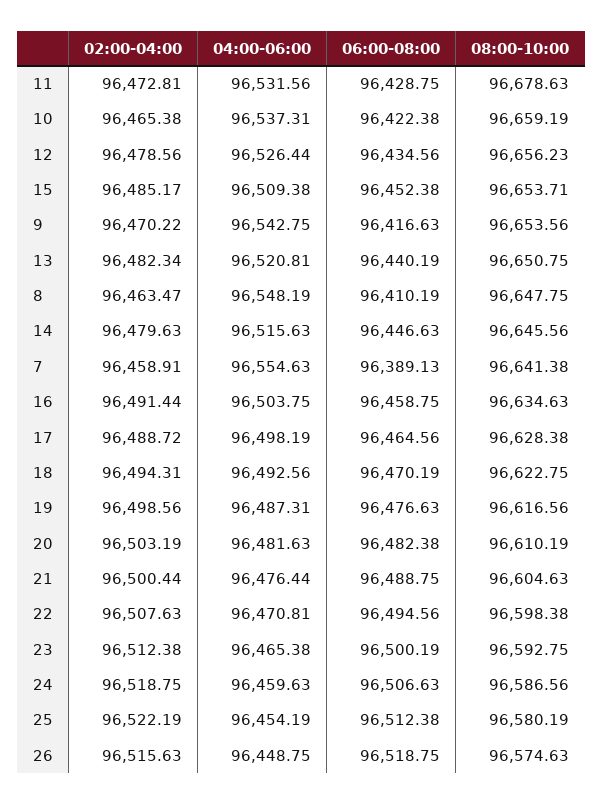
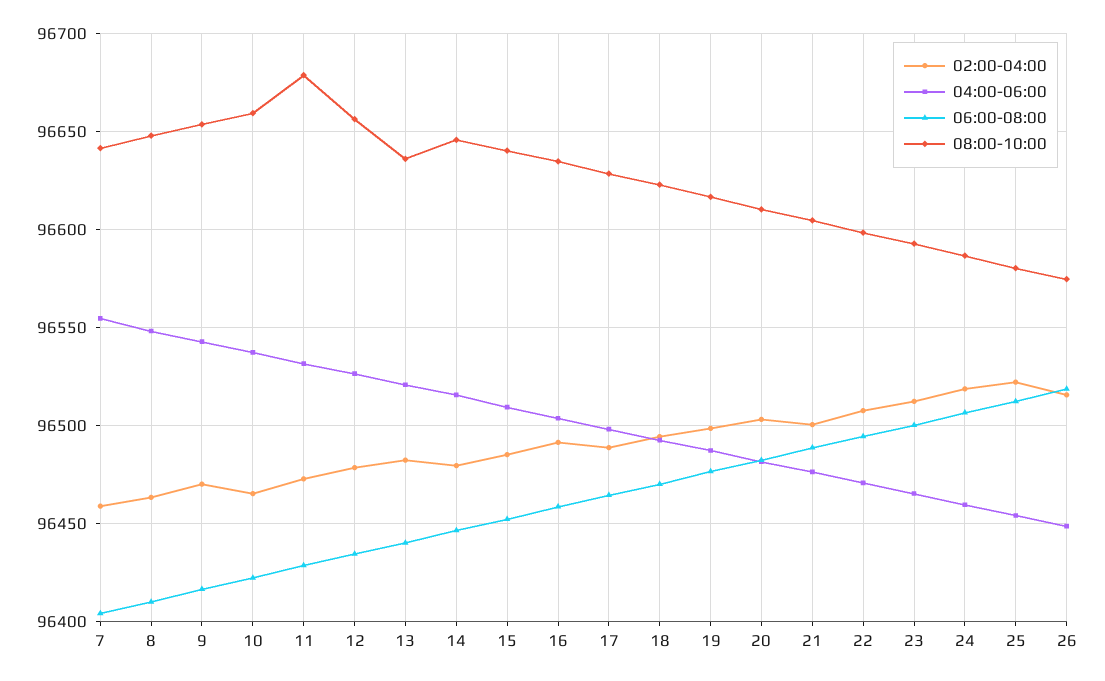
  {
    "02:00-04:00": {
      "11": 96472.81,
      "10": 96465.38,
      "12": 96478.56,
      "15": 96485.17,
      "9": 96470.22,
      "13": 96482.34,
      "8": 96463.47,
      "14": 96479.63,
      "7": 96458.91,
      "16": 96491.44,
      "17": 96488.72,
      "18": 96494.31,
      "19": 96498.56,
      "20": 96503.19,
      "21": 96500.44,
      "22": 96507.63,
      "23": 96512.38,
      "24": 96518.75,
      "25": 96522.19,
      "26": 96515.63
    },
    "04:00-06:00": {
      "11": 96531.56,
      "10": 96537.31,
      "12": 96526.44,
      "15": 96509.38,
      "9": 96542.75,
      "13": 96520.81,
      "8": 96548.19,
      "14": 96515.63,
      "7": 96554.63,
      "16": 96503.75,
      "17": 96498.19,
      "18": 96492.56,
      "19": 96487.31,
      "20": 96481.63,
      "21": 96476.44,
      "22": 96470.81,
      "23": 96465.38,
      "24": 96459.63,
      "25": 96454.19,
      "26": 96448.75
    },
    "06:00-08:00": {
      "11": 96428.75,
      "10": 96422.38,
      "12": 96434.56,
      "15": 96452.38,
      "9": 96416.63,
      "13": 96440.19,
      "8": 96410.19,
      "14": 96446.63,
-     "7": 96389.13,
+     "7": 96405,
      "16": 96458.75,
      "17": 96464.56,
      "18": 96470.19,
      "19": 96476.63,
      "20": 96482.38,
      "21": 96488.75,
      "22": 96494.56,
      "23": 96500.19,
      "24": 96506.63,
      "25": 96512.38,
      "26": 96518.75
    },
    "08:00-10:00": {
      "11": 96678.63,
      "10": 96659.19,
      "12": 96656.23,
-     "15": 96653.71,
+     "15": 96640,
      "9": 96653.56,
-     "13": 96650.75,
+     "13": 96635,
      "8": 96647.75,
      "14": 96645.56,
      "7": 96641.38,
      "16": 96634.63,
      "17": 96628.38,
      "18": 96622.75,
      "19": 96616.56,
      "20": 96610.19,
      "21": 96604.63,
      "22": 96598.38,
      "23": 96592.75,
      "24": 96586.56,
      "25": 96580.19,
      "26": 96574.63
    }
  }

